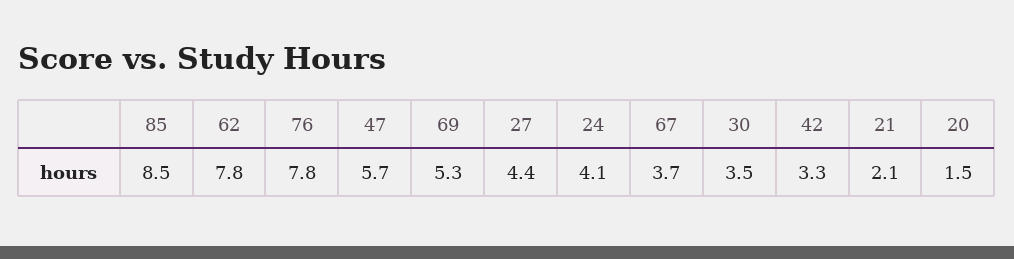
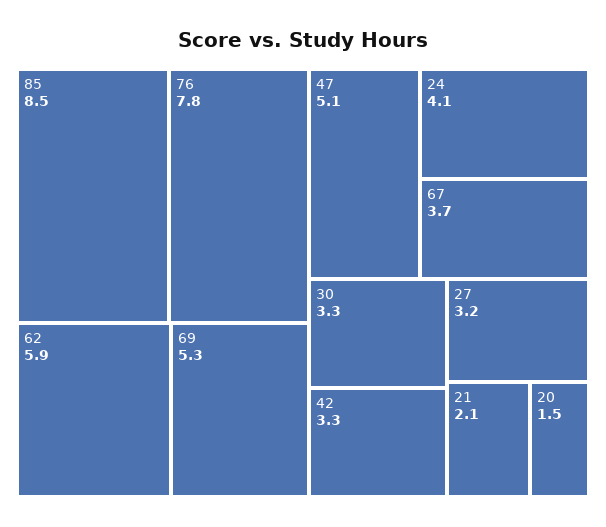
  {
    "85": 8.5,
-   "62": 7.8,
+   "62": 5.9,
    "76": 7.8,
-   "47": 5.7,
+   "47": 5.1,
    "69": 5.3,
-   "27": 4.4,
+   "27": 3.2,
    "24": 4.1,
    "67": 3.7,
-   "30": 3.5,
+   "30": 3.3,
    "42": 3.3,
    "21": 2.1,
    "20": 1.5
  }

